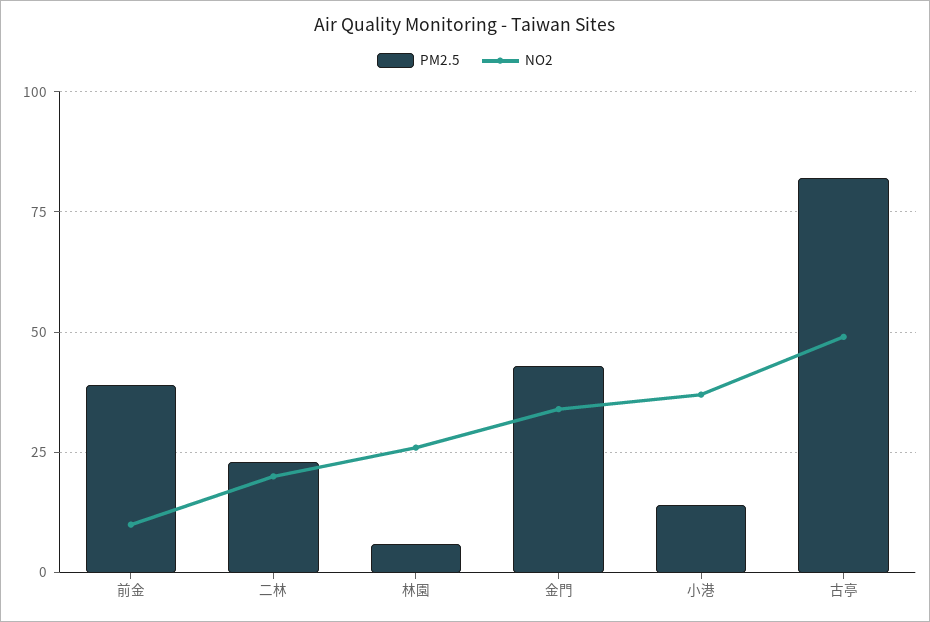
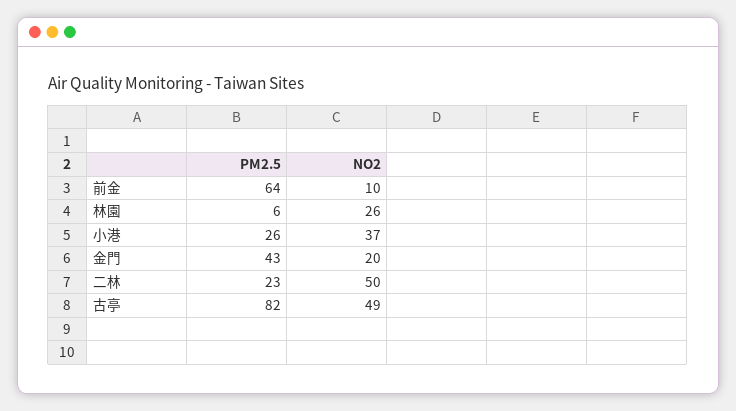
  {
    "PM2.5": {
-     "前金": 40,
+     "前金": 64,
      "二林": 23,
      "林園": 6,
      "金門": 43,
-     "小港": 15,
+     "小港": 26,
      "古亭": 82
    },
    "NO2": {
      "前金": 10,
-     "二林": 20,
+     "二林": 50,
      "林園": 26,
-     "金門": 35,
+     "金門": 20,
      "小港": 37,
      "古亭": 49
    }
  }

